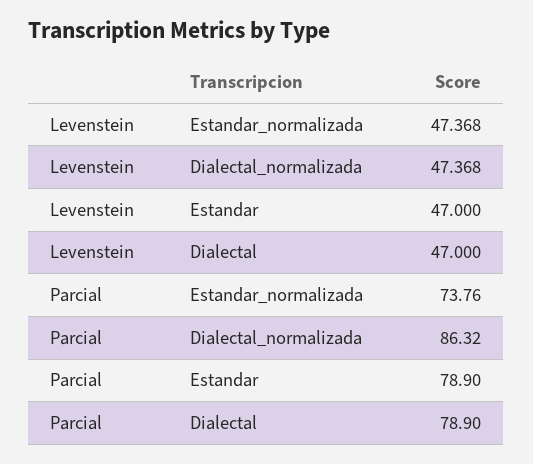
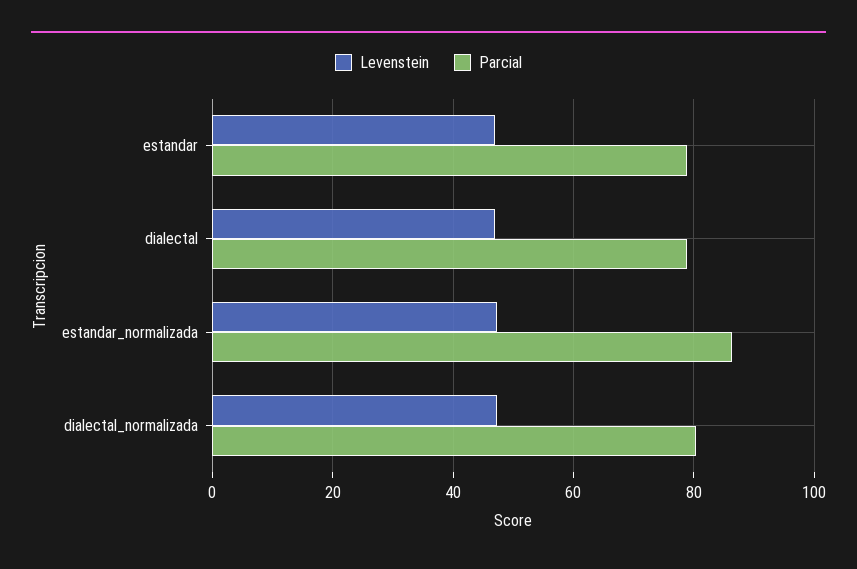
  {
    "Levenstein": {
      "Estandar_normalizada": 47.368,
      "Dialectal_normalizada": 47.368,
      "Estandar": 47,
      "Dialectal": 47
    },
    "Parcial": {
-     "Estandar_normalizada": 73.76,
+     "Estandar_normalizada": 86,
-     "Dialectal_normalizada": 86.32,
+     "Dialectal_normalizada": 80,
      "Estandar": 78.9,
      "Dialectal": 78.9
    }
  }

